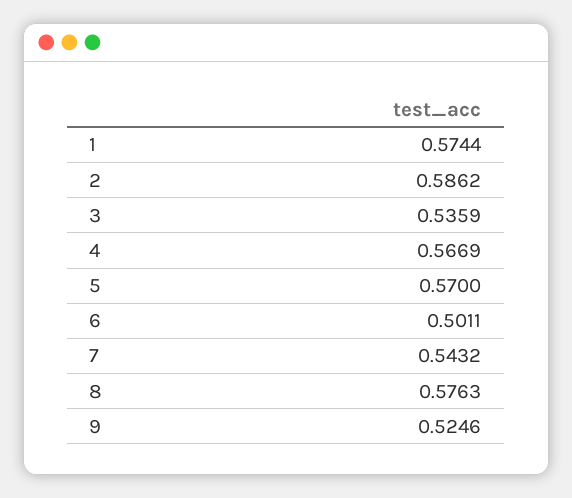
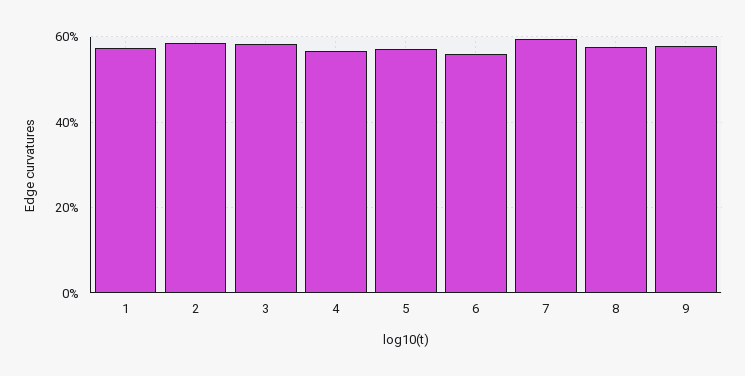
  {
    "1": 0.5744,
    "2": 0.5862,
-   "3": 0.5359,
+   "3": 0.58,
    "4": 0.5669,
    "5": 0.57,
-   "6": 0.5011,
+   "6": 0.56,
-   "7": 0.5432,
+   "7": 0.6,
    "8": 0.5763,
-   "9": 0.5246
+   "9": 0.58
  }

